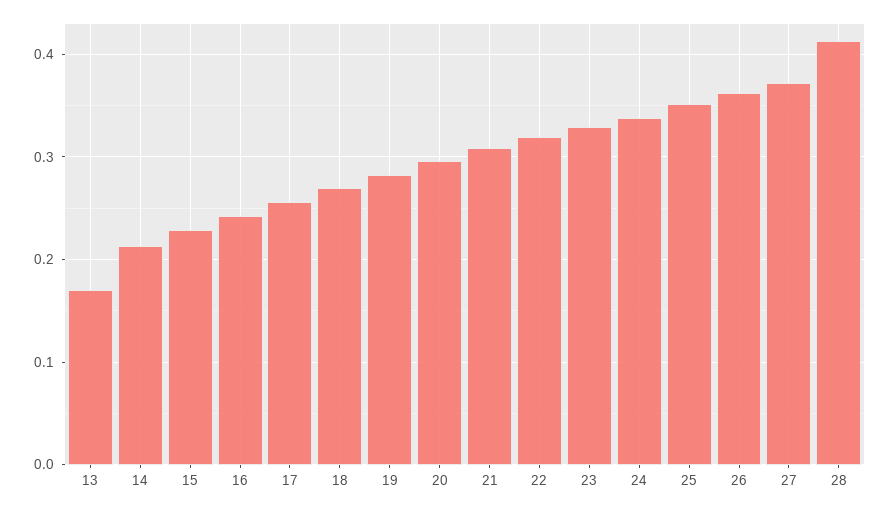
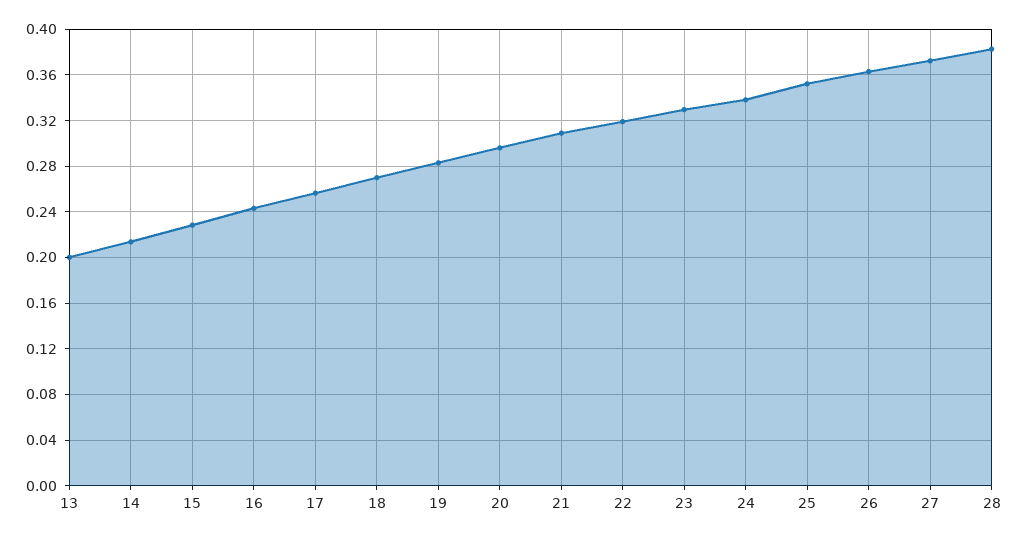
  {
-   "13": 0.17,
+   "13": 0.2,
    "14": 0.21,
    "15": 0.23,
    "16": 0.24,
    "17": 0.26,
    "18": 0.27,
    "19": 0.28,
    "20": 0.3,
    "21": 0.31,
    "22": 0.32,
    "23": 0.33,
    "24": 0.34,
    "25": 0.35,
    "26": 0.36,
    "27": 0.37,
-   "28": 0.41
+   "28": 0.38
  }

